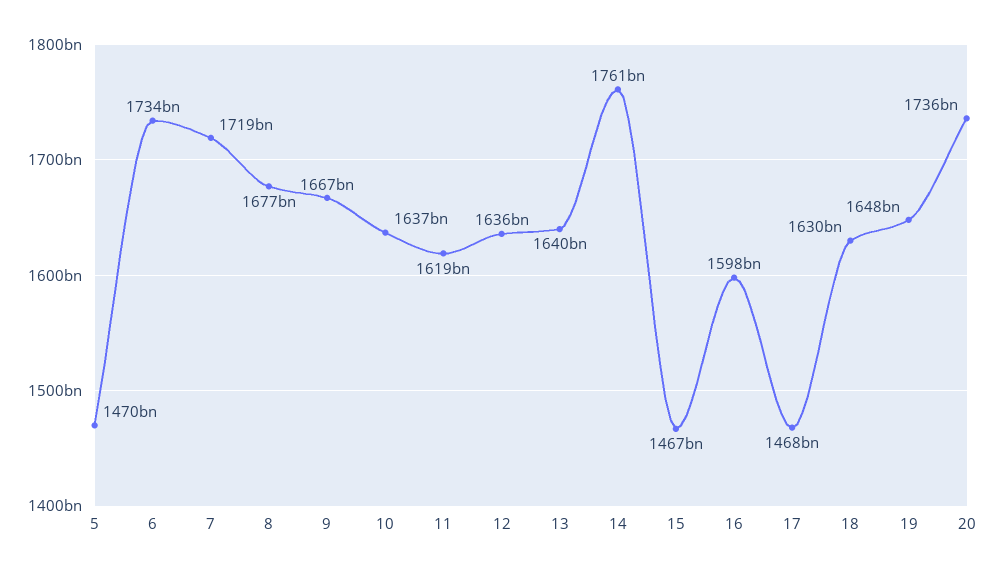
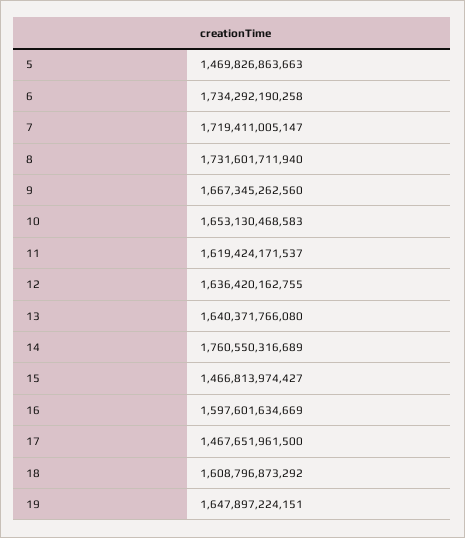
  {
    "5": 1469826863663,
    "6": 1734292190258,
    "7": 1719411005147,
-   "8": 1677000000000,
+   "8": 1731601711940,
    "9": 1667345262560,
-   "10": 1637000000000,
+   "10": 1653130468583,
    "11": 1619424171537,
    "12": 1636420162755,
    "13": 1640371766080,
    "14": 1760550316689,
    "15": 1466813974427,
    "16": 1597601634669,
    "17": 1467651961500,
-   "18": 1630000000000,
+   "18": 1608796873292,
-   "19": 1647897224151,
+   "19": 1647897224151
-   "20": 1736000000000
  }

